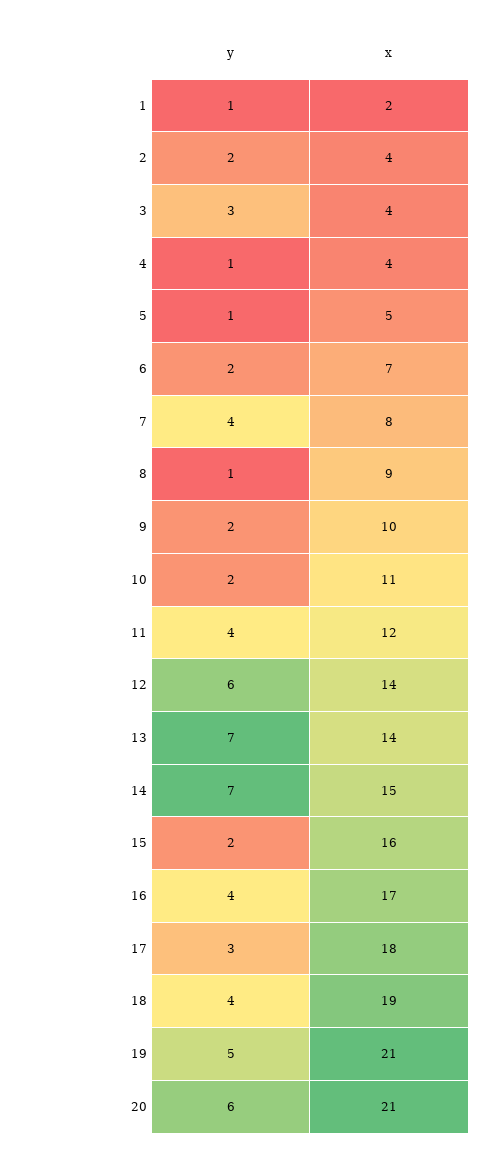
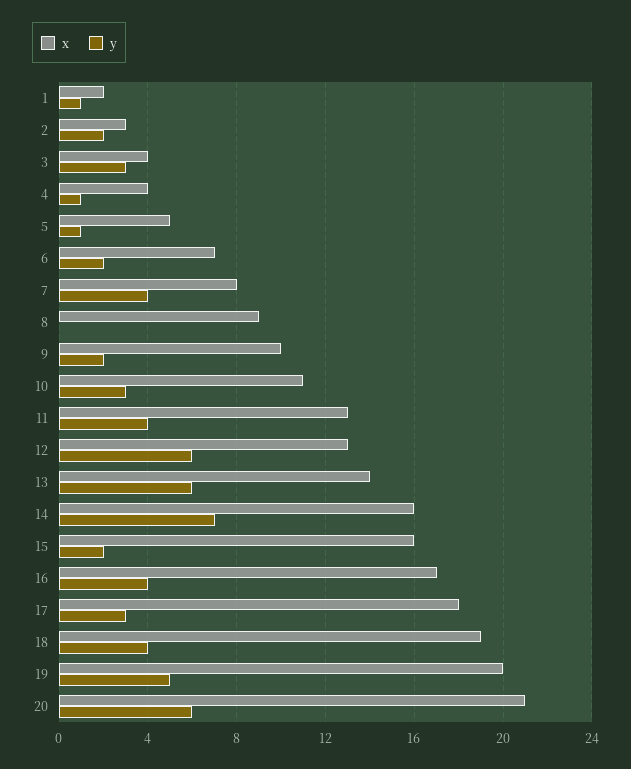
  {
    "y": {
      "1": 1,
      "2": 2,
      "3": 3,
      "4": 1,
      "5": 1,
      "6": 2,
      "7": 4,
-     "8": 1,
+     "8": 0,
      "9": 2,
-     "10": 2,
+     "10": 3,
      "11": 4,
      "12": 6,
-     "13": 7,
+     "13": 6,
      "14": 7,
      "15": 2,
      "16": 4,
      "17": 3,
      "18": 4,
      "19": 5,
      "20": 6
    },
    "x": {
      "1": 2,
-     "2": 4,
+     "2": 3,
      "3": 4,
      "4": 4,
      "5": 5,
      "6": 7,
      "7": 8,
      "8": 9,
      "9": 10,
      "10": 11,
-     "11": 12,
+     "11": 13,
-     "12": 14,
+     "12": 13,
      "13": 14,
-     "14": 15,
+     "14": 16,
      "15": 16,
      "16": 17,
      "17": 18,
      "18": 19,
-     "19": 21,
+     "19": 20,
      "20": 21
    }
  }

